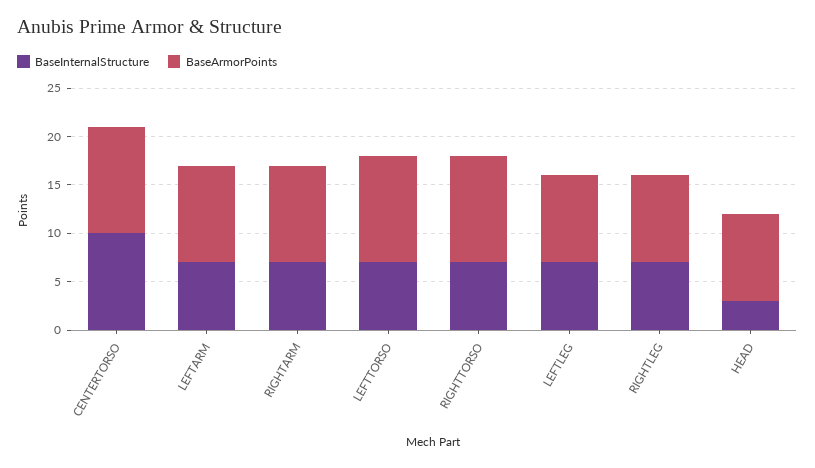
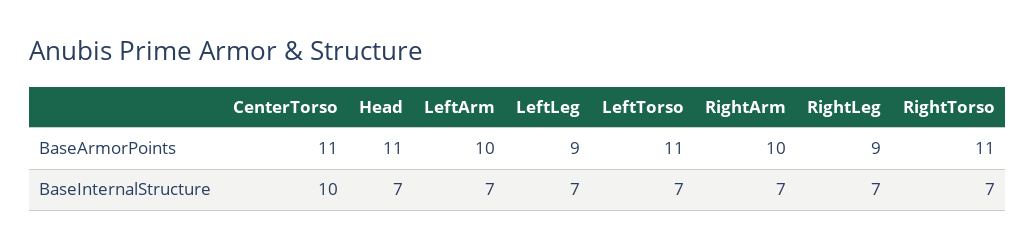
  {
    "BaseInternalStructure": {
      "CENTERTORSO": 10,
      "LEFTARM": 7,
      "RIGHTARM": 7,
      "LEFTTORSO": 7,
      "RIGHTTORSO": 7,
      "LEFTLEG": 7,
      "RIGHTLEG": 7,
-     "HEAD": 3
+     "HEAD": 7
    },
    "BaseArmorPoints": {
      "CENTERTORSO": 11,
      "LEFTARM": 10,
      "RIGHTARM": 10,
      "LEFTTORSO": 11,
      "RIGHTTORSO": 11,
      "LEFTLEG": 9,
      "RIGHTLEG": 9,
-     "HEAD": 9
+     "HEAD": 11
    }
  }

